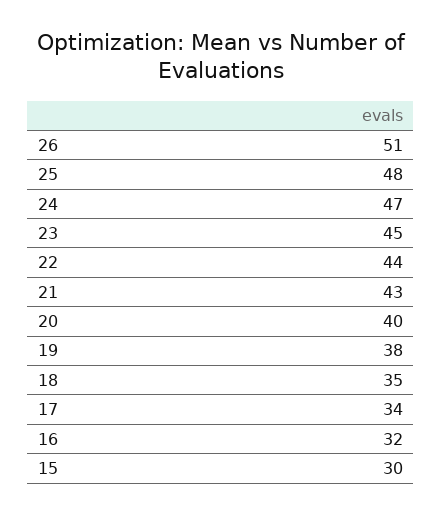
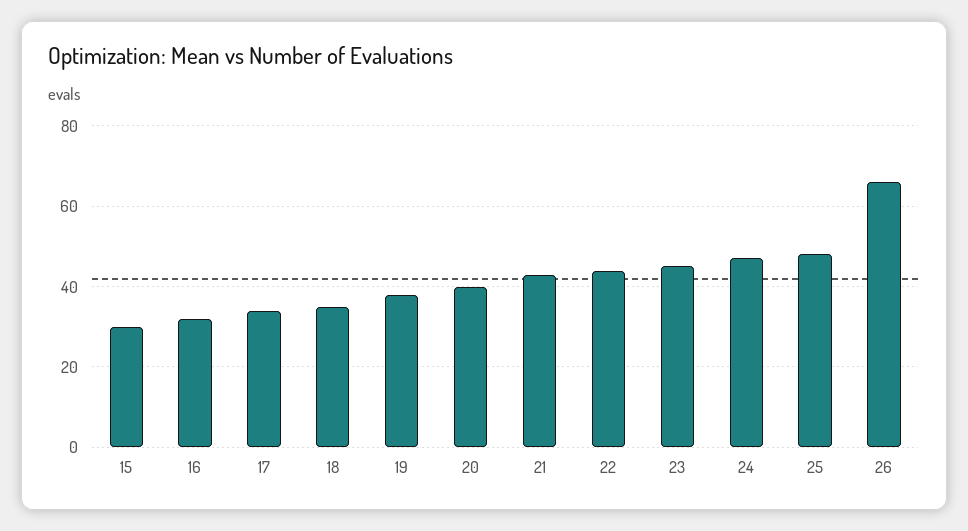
  {
-   "26": 51,
+   "26": 65,
    "25": 48,
    "24": 47,
    "23": 45,
    "22": 44,
    "21": 43,
    "20": 40,
    "19": 38,
    "18": 35,
    "17": 34,
    "16": 32,
    "15": 30
  }

